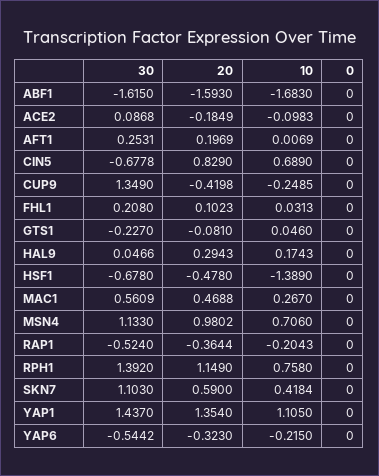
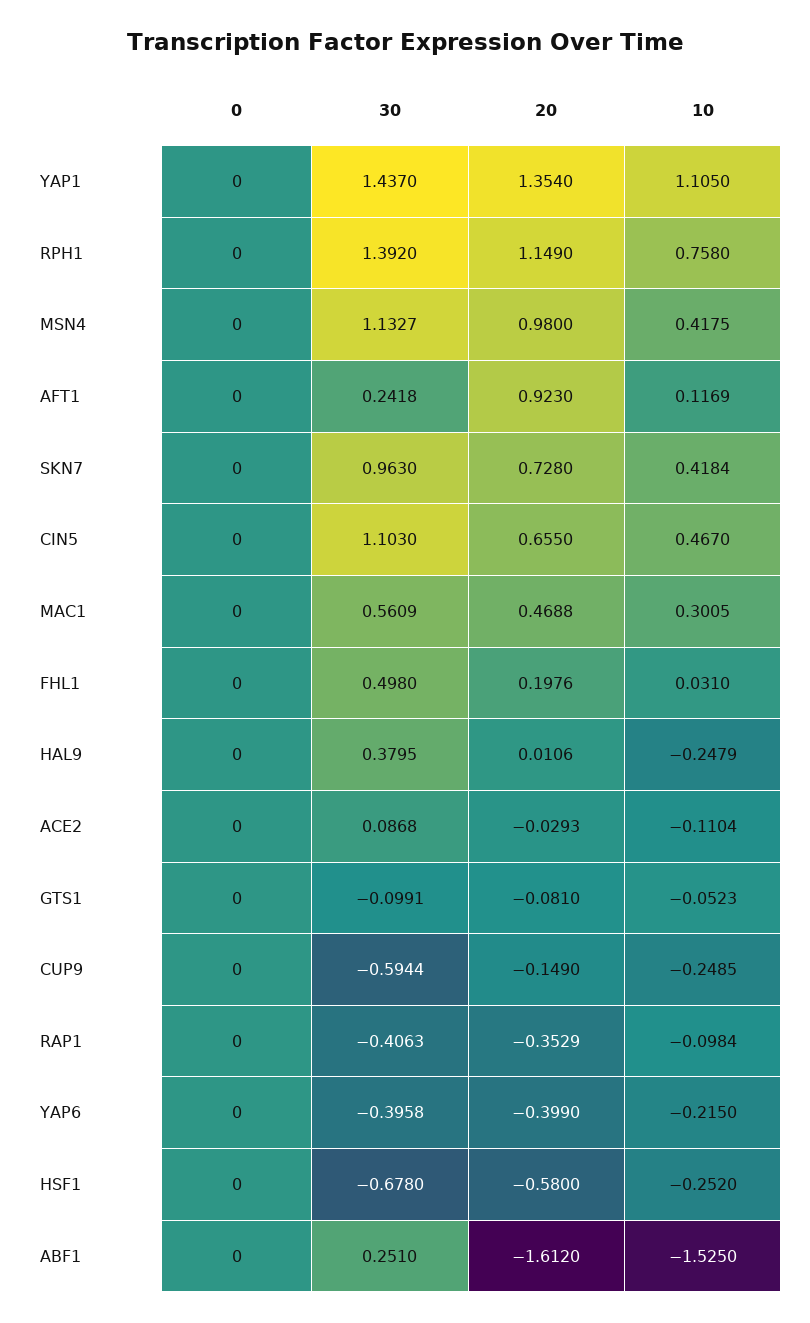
  {
    "30": {
-     "ABF1": -1.615,
+     "ABF1": 0.251,
      "ACE2": 0.0868,
-     "AFT1": 0.2531,
+     "AFT1": 0.2418,
-     "CIN5": -0.6778,
+     "CIN5": 1.103,
-     "CUP9": 1.349,
+     "CUP9": -0.5944,
-     "FHL1": 0.208,
+     "FHL1": 0.498,
-     "GTS1": -0.227,
+     "GTS1": -0.0991,
-     "HAL9": 0.0466,
+     "HAL9": 0.3795,
      "HSF1": -0.678,
      "MAC1": 0.5609,
-     "MSN4": 1.133,
+     "MSN4": 1.1327,
-     "RAP1": -0.524,
+     "RAP1": -0.4063,
      "RPH1": 1.392,
-     "SKN7": 1.103,
+     "SKN7": 0.963,
      "YAP1": 1.437,
-     "YAP6": -0.5442
+     "YAP6": -0.3958
    },
    "20": {
-     "ABF1": -1.593,
+     "ABF1": -1.612,
-     "ACE2": -0.1849,
+     "ACE2": -0.0293,
-     "AFT1": 0.1969,
+     "AFT1": 0.923,
-     "CIN5": 0.829,
+     "CIN5": 0.655,
-     "CUP9": -0.4198,
+     "CUP9": -0.149,
-     "FHL1": 0.1023,
+     "FHL1": 0.1976,
      "GTS1": -0.081,
-     "HAL9": 0.2943,
+     "HAL9": 0.0106,
-     "HSF1": -0.478,
+     "HSF1": -0.58,
      "MAC1": 0.4688,
-     "MSN4": 0.9802,
+     "MSN4": 0.98,
-     "RAP1": -0.3644,
+     "RAP1": -0.3529,
      "RPH1": 1.149,
-     "SKN7": 0.59,
+     "SKN7": 0.728,
      "YAP1": 1.354,
-     "YAP6": -0.323
+     "YAP6": -0.399
    },
    "10": {
-     "ABF1": -1.683,
+     "ABF1": -1.525,
-     "ACE2": -0.0983,
+     "ACE2": -0.1104,
-     "AFT1": 0.0069,
+     "AFT1": 0.1169,
-     "CIN5": 0.689,
+     "CIN5": 0.467,
      "CUP9": -0.2485,
-     "FHL1": 0.0313,
+     "FHL1": 0.031,
-     "GTS1": 0.046,
+     "GTS1": -0.0523,
-     "HAL9": 0.1743,
+     "HAL9": -0.2479,
-     "HSF1": -1.389,
+     "HSF1": -0.252,
-     "MAC1": 0.267,
+     "MAC1": 0.3005,
-     "MSN4": 0.706,
+     "MSN4": 0.4175,
-     "RAP1": -0.2043,
+     "RAP1": -0.0984,
      "RPH1": 0.758,
      "SKN7": 0.4184,
      "YAP1": 1.105,
      "YAP6": -0.215
    },
    "0": {
      "ABF1": 0,
      "ACE2": 0,
      "AFT1": 0,
      "CIN5": 0,
      "CUP9": 0,
      "FHL1": 0,
      "GTS1": 0,
      "HAL9": 0,
      "HSF1": 0,
      "MAC1": 0,
      "MSN4": 0,
      "RAP1": 0,
      "RPH1": 0,
      "SKN7": 0,
      "YAP1": 0,
      "YAP6": 0
    }
  }

